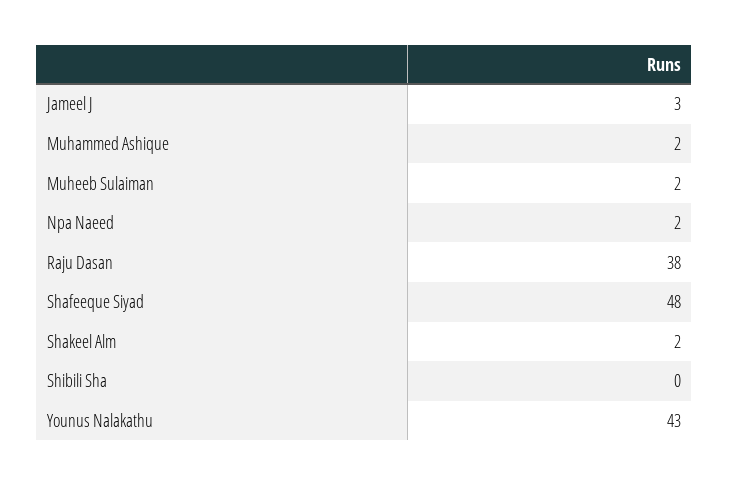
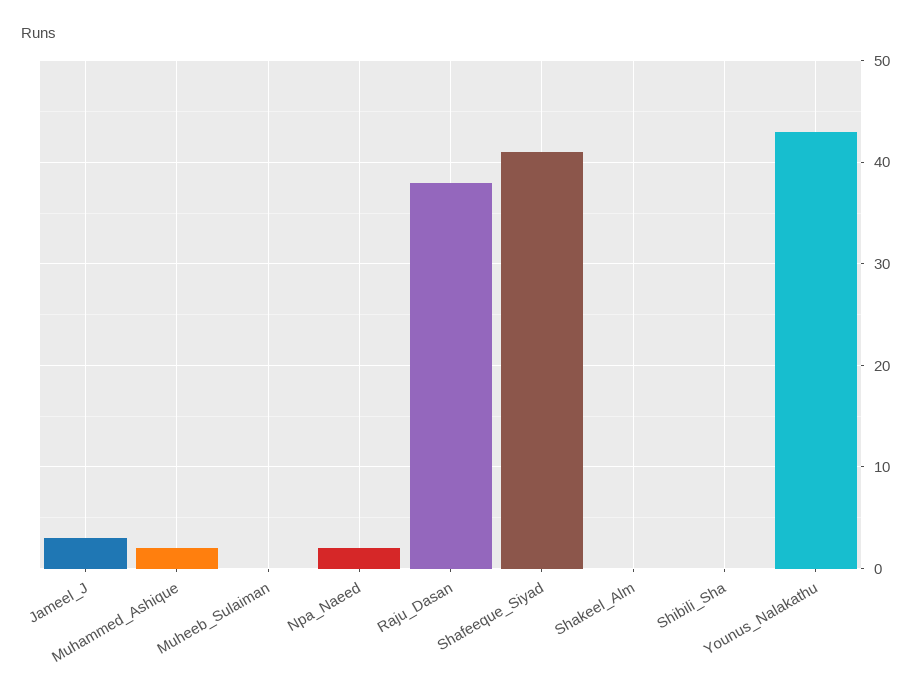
  {
    "Jameel J": 3,
    "Muhammed Ashique": 2,
-   "Muheeb Sulaiman": 2,
+   "Muheeb Sulaiman": 0,
    "Npa Naeed": 2,
    "Raju Dasan": 38,
-   "Shafeeque Siyad": 48,
+   "Shafeeque Siyad": 41,
-   "Shakeel Alm": 2,
+   "Shakeel Alm": 0,
    "Shibili Sha": 0,
    "Younus Nalakathu": 43
  }

